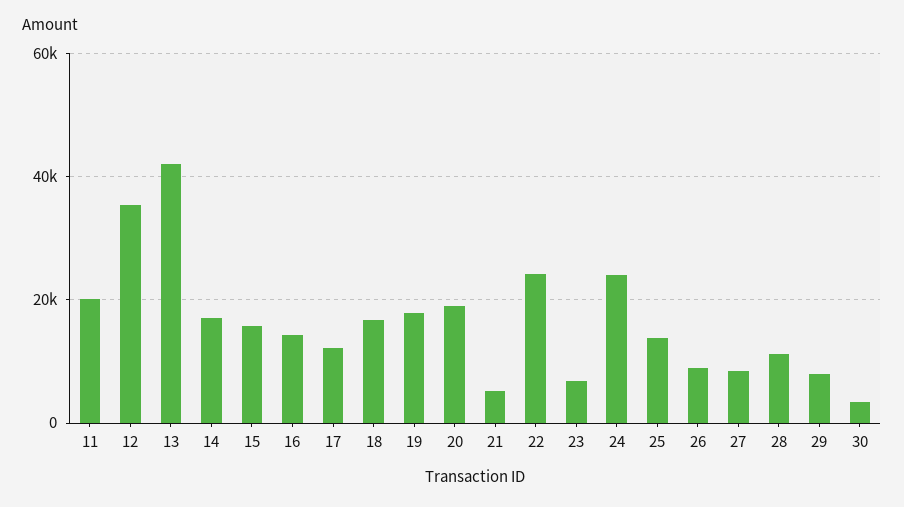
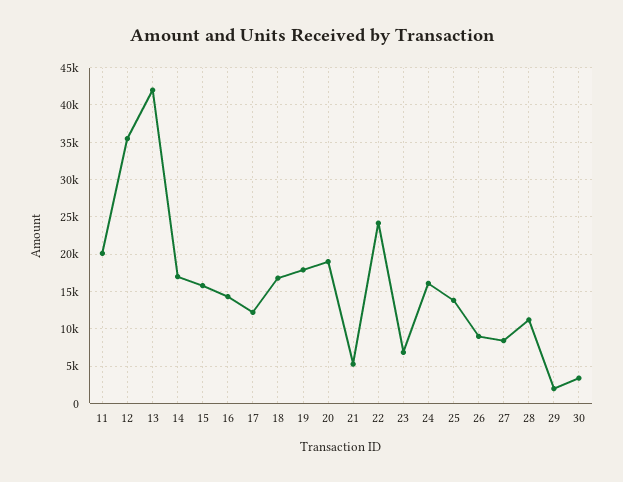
  {
    "11": 20000,
    "12": 36000,
    "13": 42000,
    "14": 17000,
    "15": 16000,
    "16": 14000,
    "17": 12000,
    "18": 17000,
    "19": 18000,
    "20": 19000,
    "21": 5000,
    "22": 24000,
    "23": 7000,
-   "24": 24000,
+   "24": 16000,
    "25": 14000,
    "26": 9000,
    "27": 8000,
    "28": 11000,
-   "29": 8000,
+   "29": 2000,
    "30": 3000
  }

